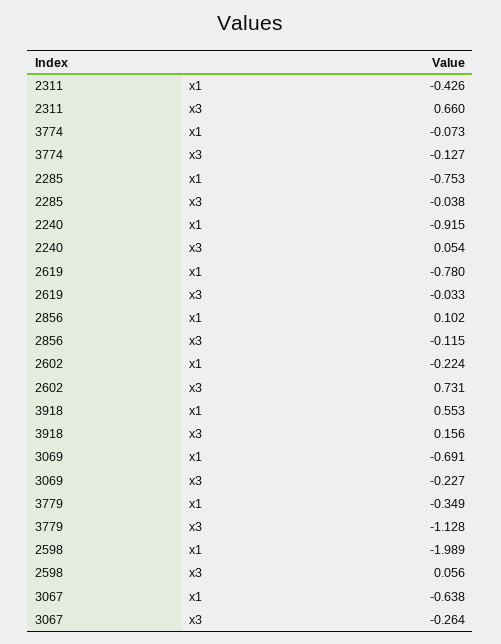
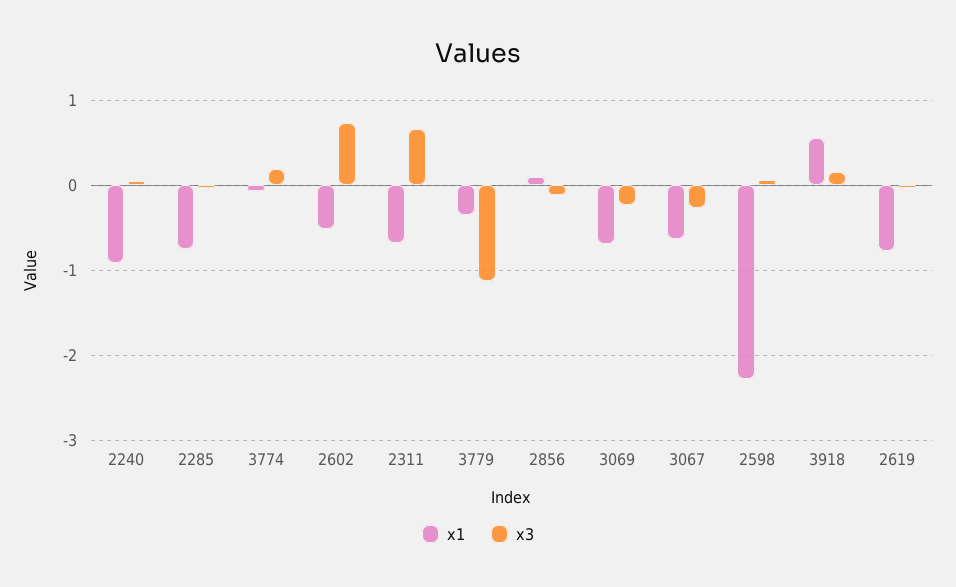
  {
    "x1": {
-     "2311": -0.426,
+     "2311": -0.7,
      "3774": -0.073,
      "2285": -0.753,
      "2240": -0.915,
      "2619": -0.78,
      "2856": 0.102,
-     "2602": -0.224,
+     "2602": -0.5,
      "3918": 0.553,
      "3069": -0.691,
      "3779": -0.349,
-     "2598": -1.989,
+     "2598": -2.3,
      "3067": -0.638
    },
    "x3": {
      "2311": 0.66,
-     "3774": -0.127,
+     "3774": 0.2,
      "2285": -0.038,
      "2240": 0.054,
      "2619": -0.033,
      "2856": -0.115,
      "2602": 0.731,
      "3918": 0.156,
      "3069": -0.227,
      "3779": -1.128,
      "2598": 0.056,
      "3067": -0.264
    }
  }

